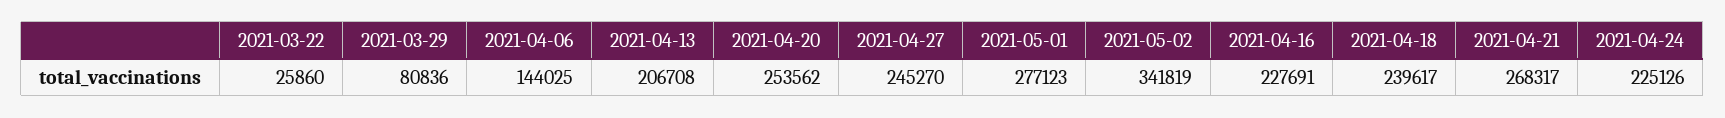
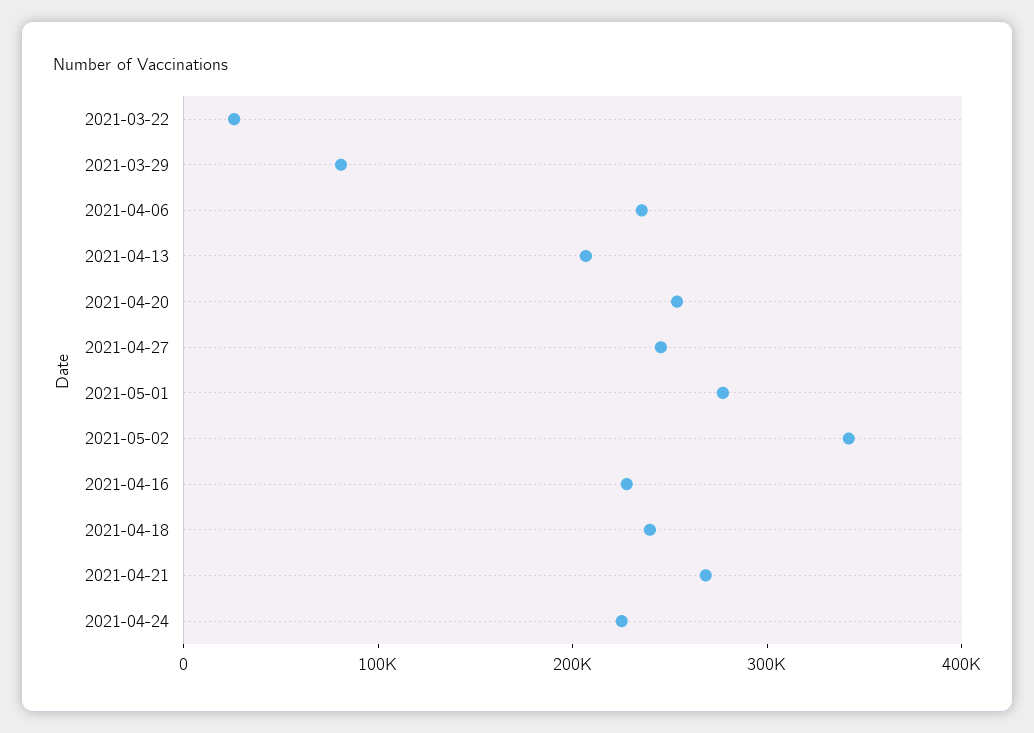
  {
    "2021-03-22": 25860,
    "2021-03-29": 80836,
-   "2021-04-06": 144025,
+   "2021-04-06": 240000,
    "2021-04-13": 206708,
    "2021-04-20": 253562,
    "2021-04-27": 245270,
    "2021-05-01": 277123,
    "2021-05-02": 341819,
    "2021-04-16": 227691,
    "2021-04-18": 239617,
    "2021-04-21": 268317,
    "2021-04-24": 225126
  }

